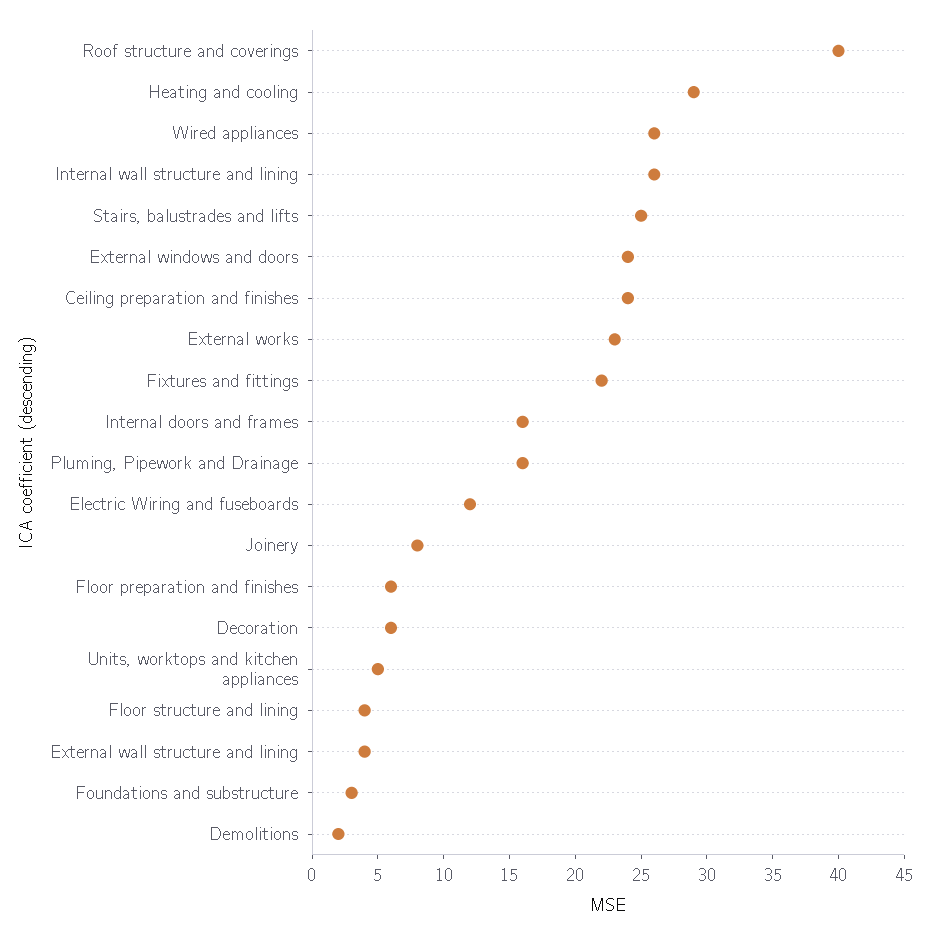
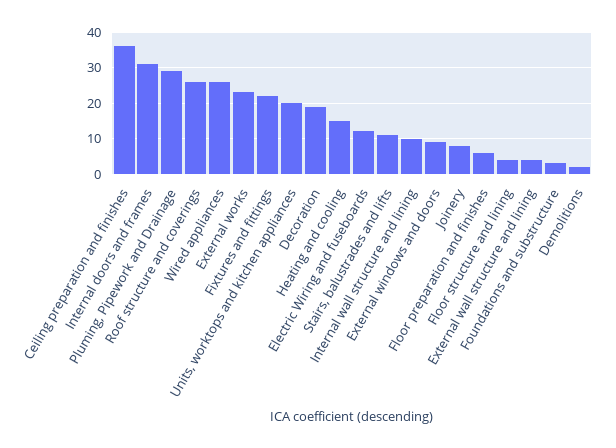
  {
-   "Roof structure and coverings": 40,
+   "Roof structure and coverings": 25,
-   "Heating and cooling": 29,
+   "Heating and cooling": 15,
    "Wired appliances": 26,
-   "Internal wall structure and lining": 26,
+   "Internal wall structure and lining": 10,
-   "Stairs, balustrades and lifts": 25,
+   "Stairs, balustrades and lifts": 10,
-   "External windows and doors": 24,
+   "External windows and doors": 10,
-   "Ceiling preparation and finishes": 24,
+   "Ceiling preparation and finishes": 35,
    "External works": 23,
    "Fixtures and fittings": 22,
-   "Internal doors and frames": 16,
+   "Internal doors and frames": 30,
-   "Pluming, Pipework and Drainage": 16,
+   "Pluming, Pipework and Drainage": 30,
    "Electric Wiring and fuseboards": 12,
    "Joinery": 8,
    "Floor preparation and finishes": 6,
-   "Decoration": 6,
+   "Decoration": 20,
-   "Units, worktops and kitchen appliances": 5,
+   "Units, worktops and kitchen appliances": 20,
    "Floor structure and lining": 4,
    "External wall structure and lining": 4,
    "Foundations and substructure": 3,
    "Demolitions": 2
  }

